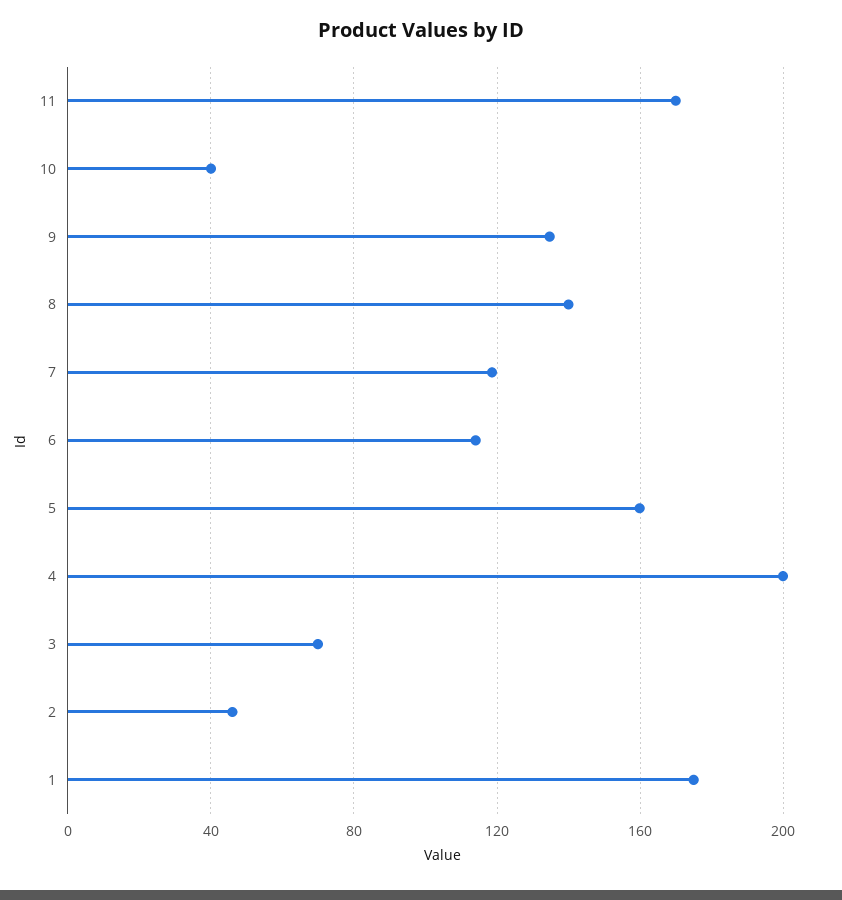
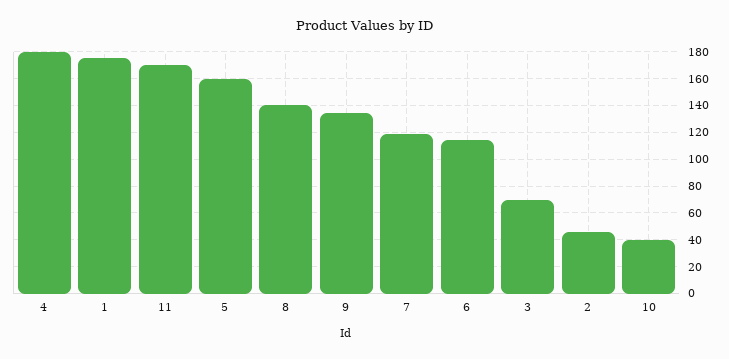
  {
    "11": 170,
    "10": 40,
    "9": 135,
    "8": 140,
    "7": 120,
    "6": 115,
    "5": 160,
-   "4": 200,
+   "4": 180,
    "3": 70,
    "2": 45,
    "1": 175
  }

